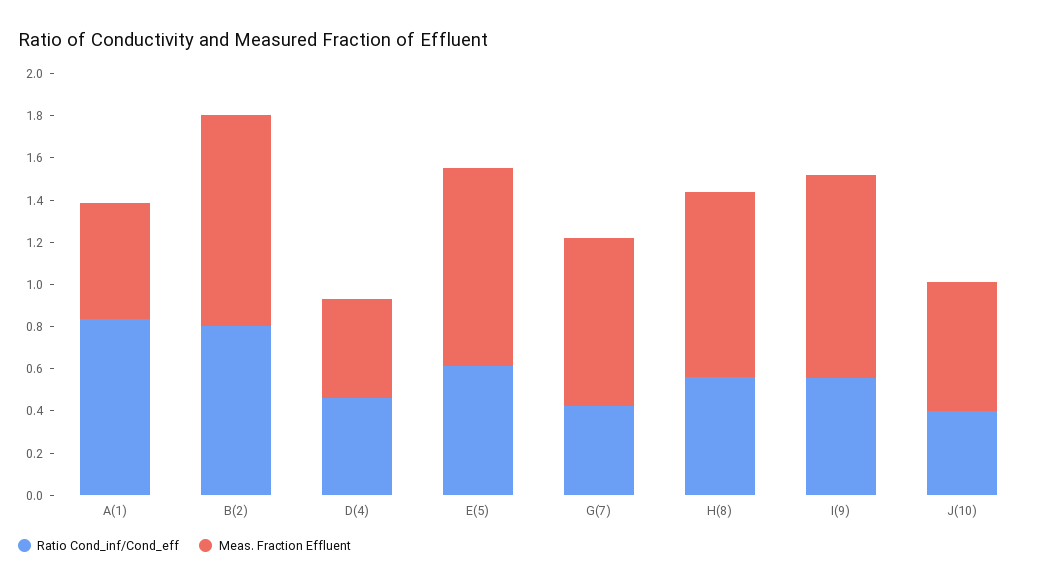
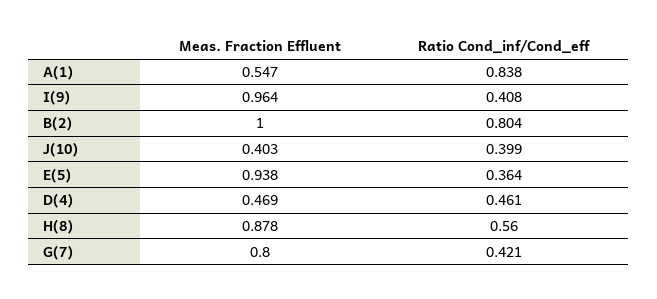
  {
    "Ratio Cond_inf/Cond_eff": {
      "A(1)": 0.838,
      "B(2)": 0.804,
      "D(4)": 0.461,
-     "E(5)": 0.6,
+     "E(5)": 0.364,
      "G(7)": 0.421,
      "H(8)": 0.56,
-     "I(9)": 0.55,
+     "I(9)": 0.408,
      "J(10)": 0.399
    },
    "Meas. Fraction Effluent": {
      "A(1)": 0.547,
      "B(2)": 1,
      "D(4)": 0.469,
      "E(5)": 0.938,
      "G(7)": 0.8,
      "H(8)": 0.878,
      "I(9)": 0.964,
-     "J(10)": 0.6
+     "J(10)": 0.403
    }
  }

